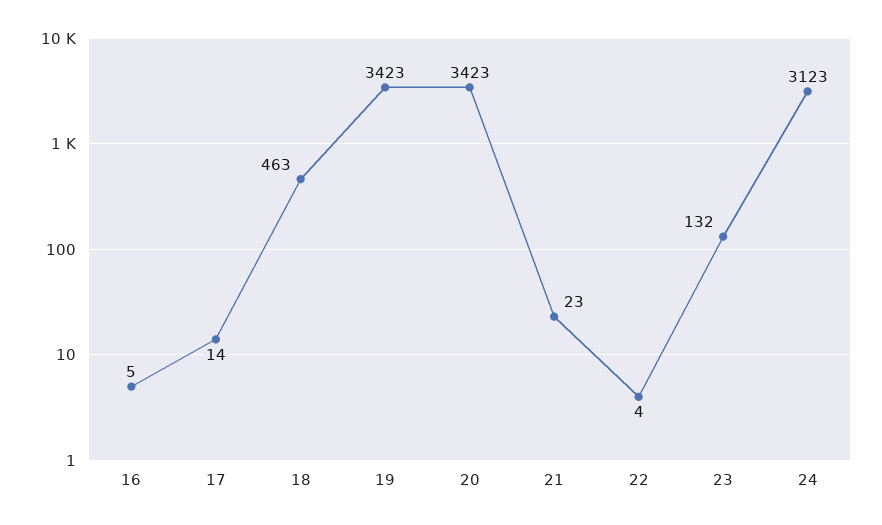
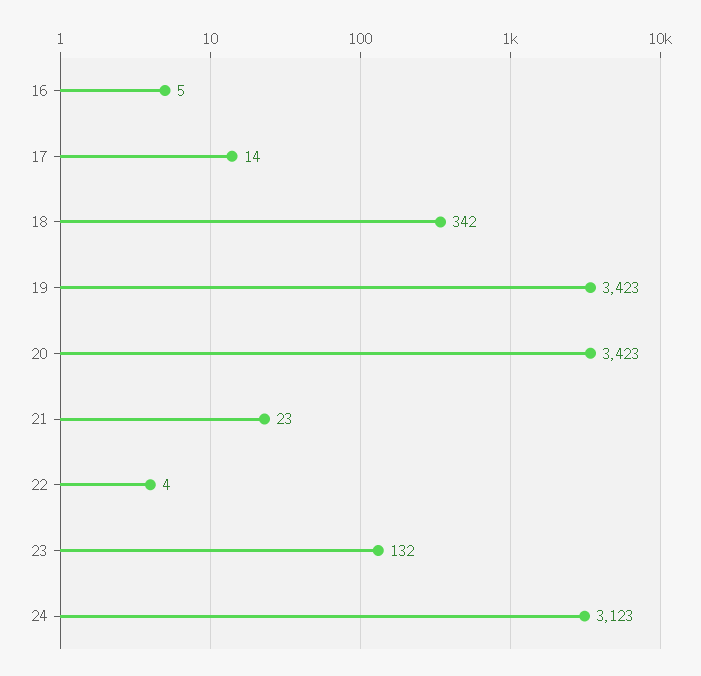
  {
    "16": 5,
    "17": 14,
-   "18": 463,
+   "18": 342,
    "19": 3423,
    "20": 3423,
    "21": 23,
    "22": 4,
    "23": 132,
    "24": 3123
  }

